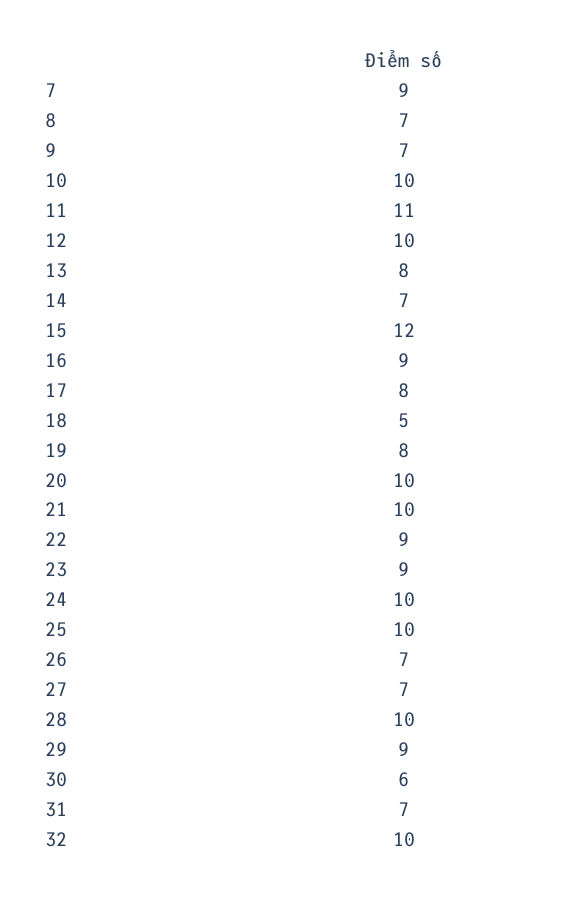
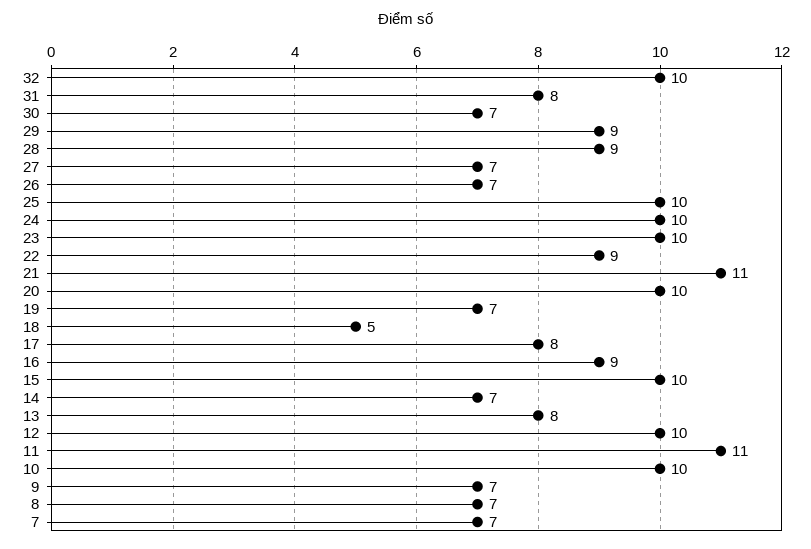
  {
-   "7": 9,
+   "7": 7,
    "8": 7,
    "9": 7,
    "10": 10,
    "11": 11,
    "12": 10,
    "13": 8,
    "14": 7,
-   "15": 12,
+   "15": 10,
    "16": 9,
    "17": 8,
    "18": 5,
-   "19": 8,
+   "19": 7,
    "20": 10,
-   "21": 10,
+   "21": 11,
    "22": 9,
-   "23": 9,
+   "23": 10,
    "24": 10,
    "25": 10,
    "26": 7,
    "27": 7,
-   "28": 10,
+   "28": 9,
    "29": 9,
-   "30": 6,
+   "30": 7,
-   "31": 7,
+   "31": 8,
    "32": 10
  }

